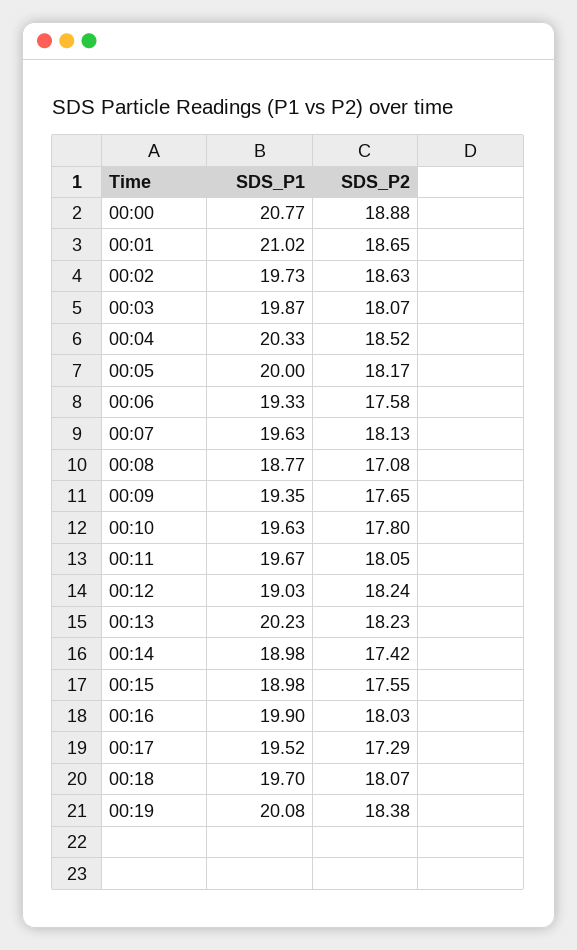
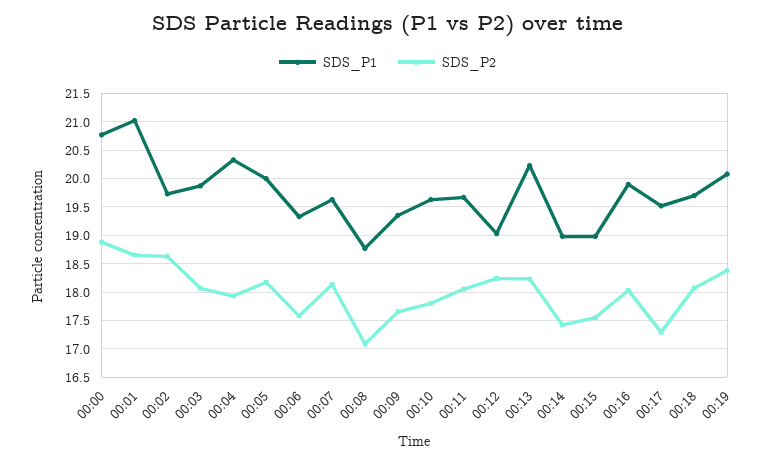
  {
    "SDS_P1": {
      "00:00": 20.77,
      "00:01": 21.02,
      "00:02": 19.73,
      "00:03": 19.87,
      "00:04": 20.33,
      "00:05": 20,
      "00:06": 19.33,
      "00:07": 19.63,
      "00:08": 18.77,
      "00:09": 19.35,
      "00:10": 19.63,
      "00:11": 19.67,
      "00:12": 19.03,
      "00:13": 20.23,
      "00:14": 18.98,
      "00:15": 18.98,
      "00:16": 19.9,
      "00:17": 19.52,
      "00:18": 19.7,
      "00:19": 20.08
    },
    "SDS_P2": {
      "00:00": 18.88,
      "00:01": 18.65,
      "00:02": 18.63,
      "00:03": 18.07,
-     "00:04": 18.52,
+     "00:04": 18,
      "00:05": 18.17,
      "00:06": 17.58,
      "00:07": 18.13,
      "00:08": 17.08,
      "00:09": 17.65,
      "00:10": 17.8,
      "00:11": 18.05,
      "00:12": 18.24,
      "00:13": 18.23,
      "00:14": 17.42,
      "00:15": 17.55,
      "00:16": 18.03,
      "00:17": 17.29,
      "00:18": 18.07,
      "00:19": 18.38
    }
  }

